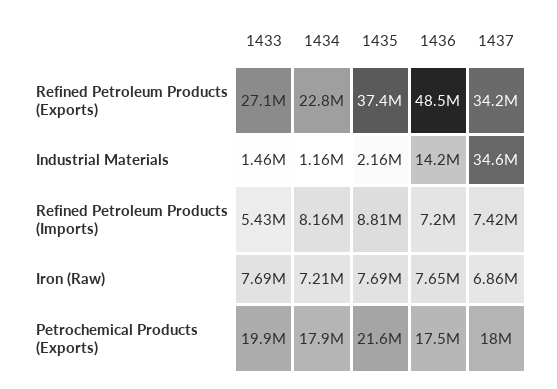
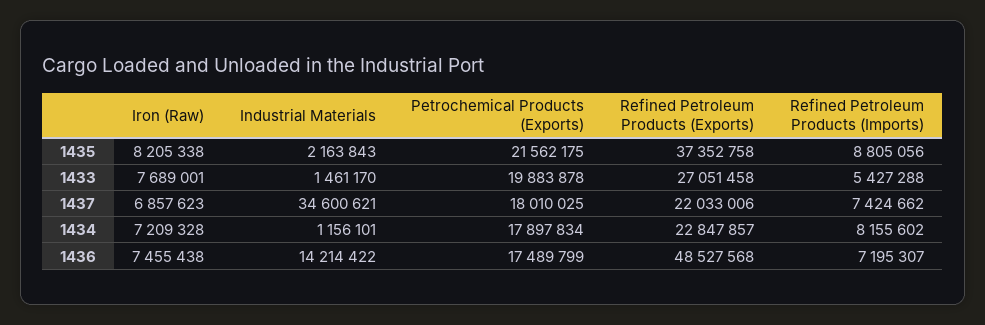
  {
    "1433": {
      "Refined Petroleum Products (Exports)": 27051458,
      "Industrial Materials": 1461170,
      "Refined Petroleum Products (Imports)": 5427288,
      "Iron (Raw)": 7689001,
      "Petrochemical Products (Exports)": 19883878
    },
    "1434": {
      "Refined Petroleum Products (Exports)": 22847857,
      "Industrial Materials": 1156101,
      "Refined Petroleum Products (Imports)": 8155602,
      "Iron (Raw)": 7209328,
      "Petrochemical Products (Exports)": 17897834
    },
    "1435": {
      "Refined Petroleum Products (Exports)": 37352758,
      "Industrial Materials": 2163843,
      "Refined Petroleum Products (Imports)": 8805056,
-     "Iron (Raw)": 7690000,
+     "Iron (Raw)": 8205338,
      "Petrochemical Products (Exports)": 21562175
    },
    "1436": {
      "Refined Petroleum Products (Exports)": 48527568,
      "Industrial Materials": 14214422,
      "Refined Petroleum Products (Imports)": 7195307,
-     "Iron (Raw)": 7650000,
+     "Iron (Raw)": 7455438,
      "Petrochemical Products (Exports)": 17489799
    },
    "1437": {
-     "Refined Petroleum Products (Exports)": 34200000,
+     "Refined Petroleum Products (Exports)": 22033006,
      "Industrial Materials": 34600621,
      "Refined Petroleum Products (Imports)": 7424662,
      "Iron (Raw)": 6857623,
      "Petrochemical Products (Exports)": 18010025
    }
  }

